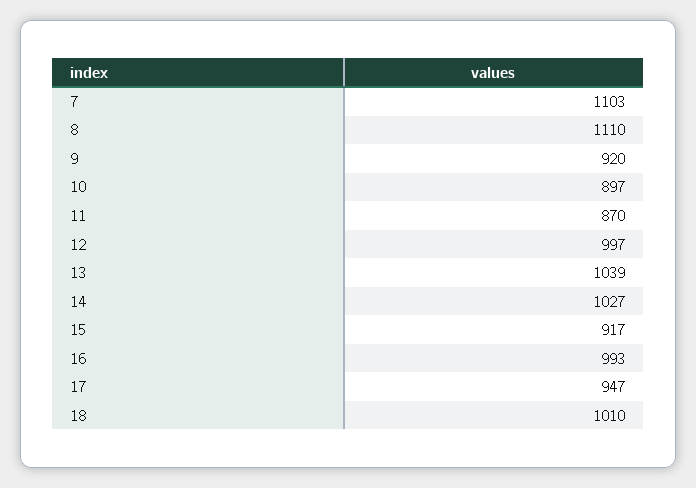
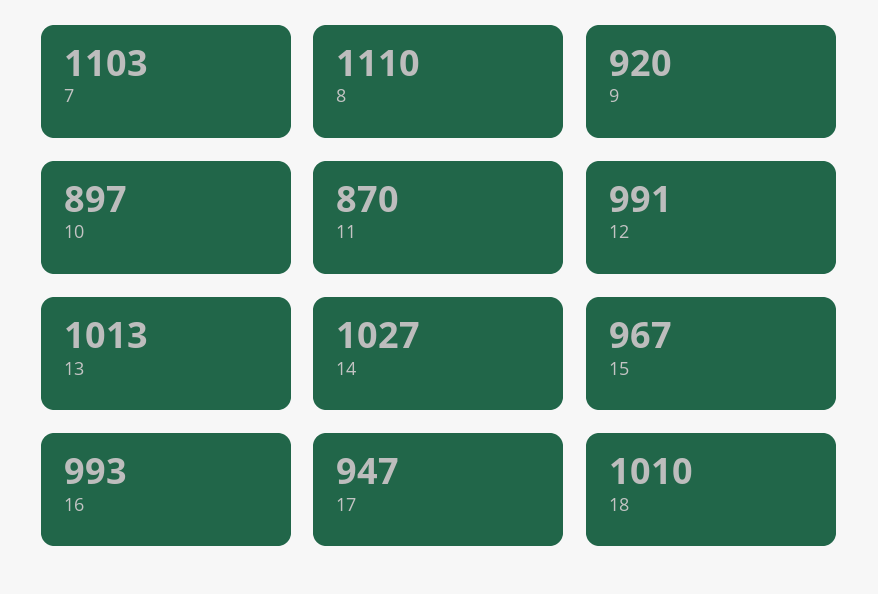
  {
    "7": 1103,
    "8": 1110,
    "9": 920,
    "10": 897,
    "11": 870,
-   "12": 997,
+   "12": 991,
-   "13": 1039,
+   "13": 1013,
    "14": 1027,
-   "15": 917,
+   "15": 967,
    "16": 993,
    "17": 947,
    "18": 1010
  }

